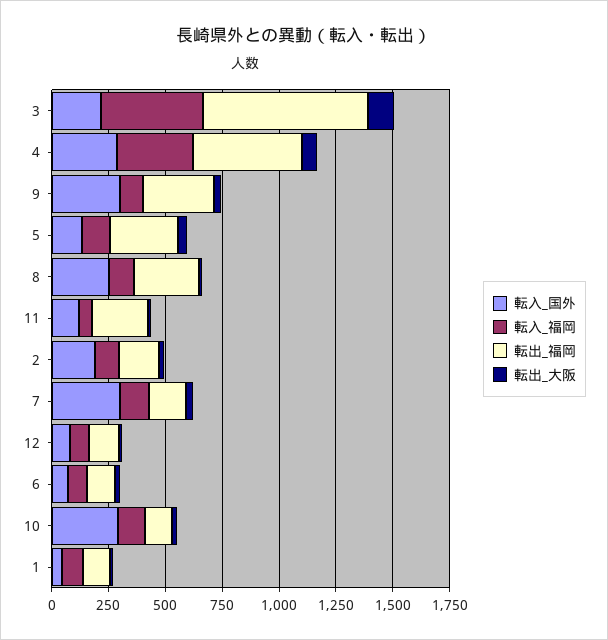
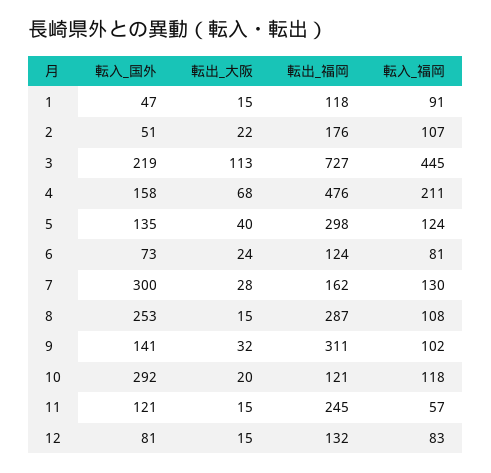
  {
    "転入_国外": {
      "3": 219,
-     "4": 300,
+     "4": 158,
-     "9": 300,
+     "9": 141,
      "5": 135,
      "8": 253,
      "11": 121,
-     "2": 200,
+     "2": 51,
      "7": 300,
      "12": 81,
      "6": 73,
      "10": 292,
      "1": 47
    },
    "転入_福岡": {
      "3": 445,
-     "4": 350,
+     "4": 211,
      "9": 102,
      "5": 124,
      "8": 108,
      "11": 57,
      "2": 107,
      "7": 130,
      "12": 83,
      "6": 81,
      "10": 118,
      "1": 91
    },
    "転出_福岡": {
      "3": 727,
      "4": 476,
      "9": 311,
      "5": 298,
      "8": 287,
      "11": 245,
      "2": 176,
      "7": 162,
      "12": 132,
      "6": 124,
      "10": 121,
      "1": 118
    },
    "転出_大阪": {
      "3": 113,
      "4": 68,
      "9": 32,
      "5": 40,
      "8": 15,
      "11": 15,
      "2": 22,
      "7": 28,
      "12": 15,
      "6": 24,
      "10": 20,
      "1": 15
    }
  }

